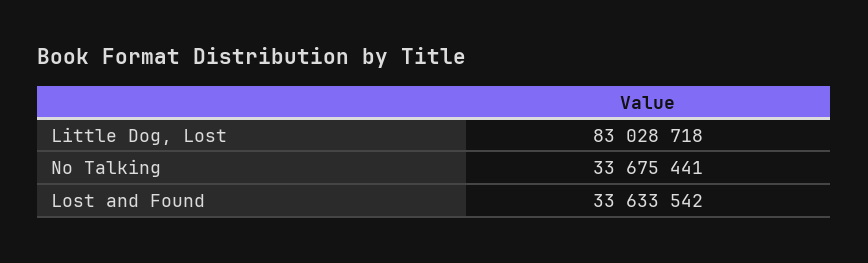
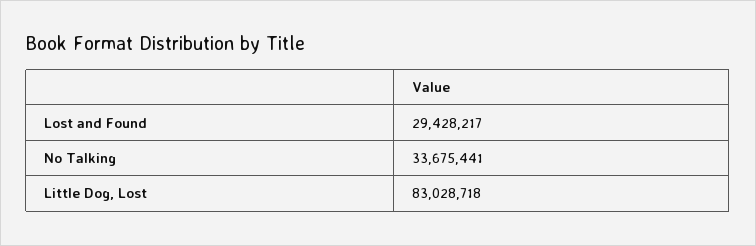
  {
    "Little Dog, Lost": 83028718,
    "No Talking": 33675441,
-   "Lost and Found": 33633542
+   "Lost and Found": 29428217
  }

